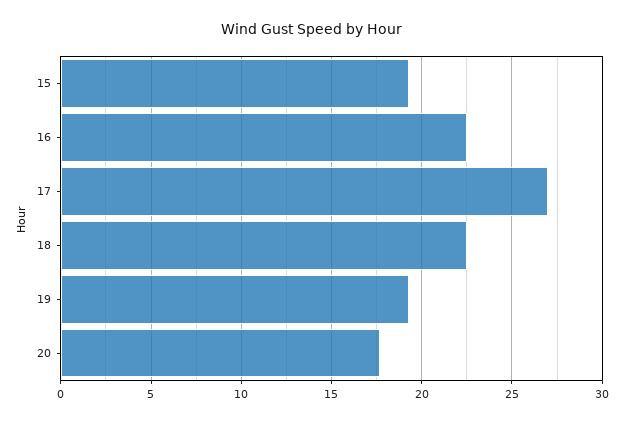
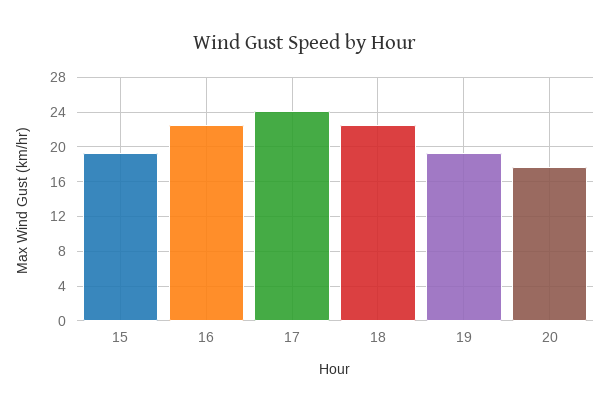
  {
    "15": 19.5,
    "16": 22.5,
-   "17": 27,
+   "17": 24,
    "18": 22.5,
    "19": 19.5,
    "20": 17.5
  }

